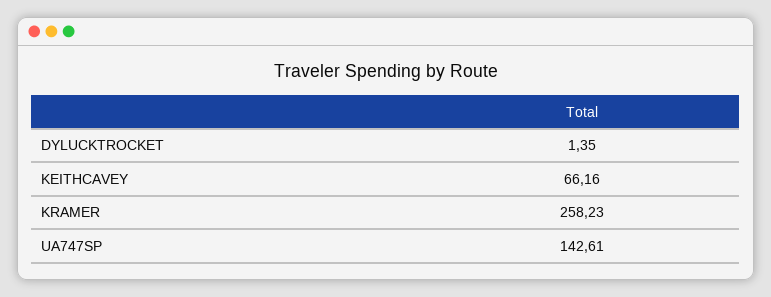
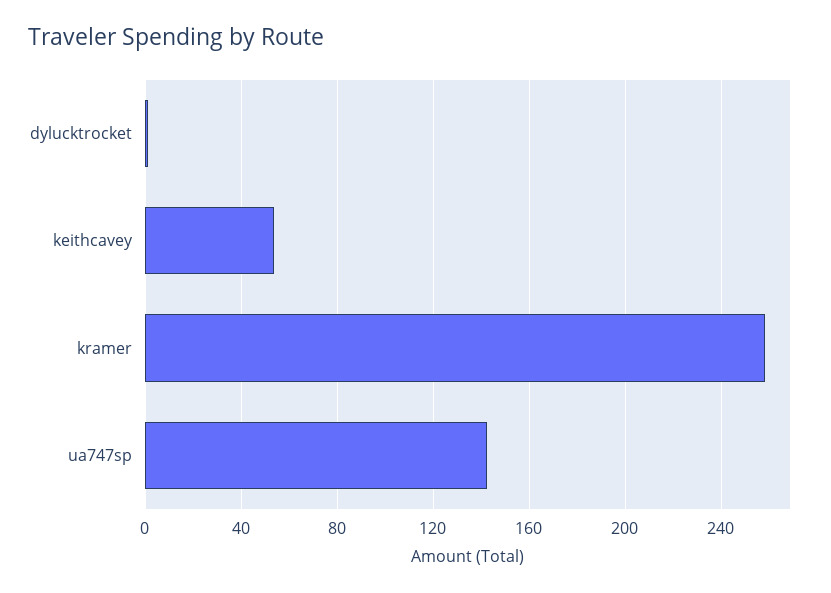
  {
    "DYLUCKTROCKET": 1.35,
-   "KEITHCAVEY": 66.16,
+   "KEITHCAVEY": 55,
    "KRAMER": 258.23,
    "UA747SP": 142.61
  }

